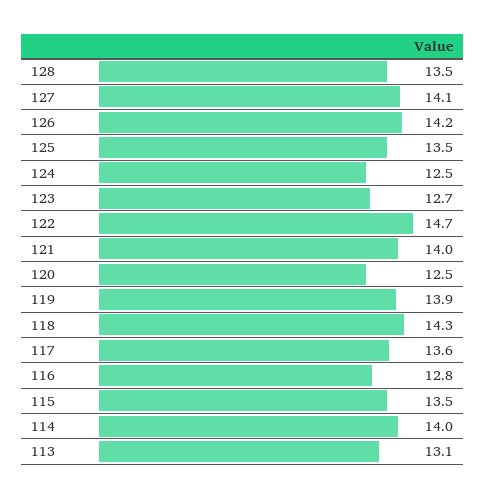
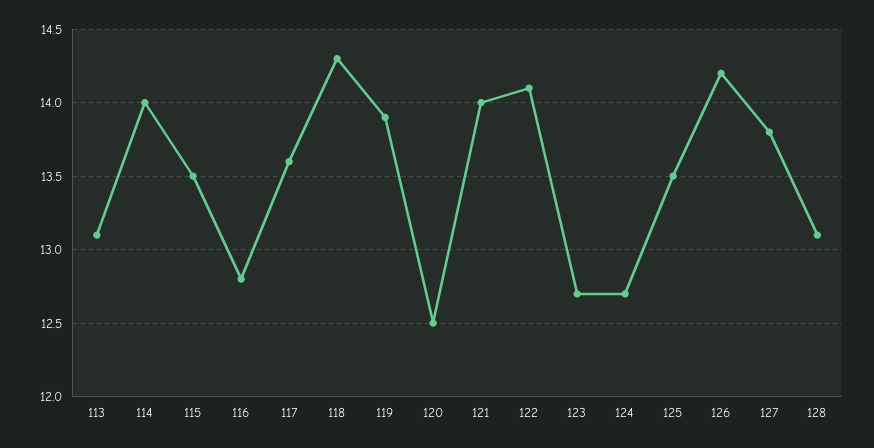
  {
-   "128": 13.5,
+   "128": 13.1,
-   "127": 14.1,
+   "127": 13.8,
    "126": 14.2,
    "125": 13.5,
-   "124": 12.5,
+   "124": 12.7,
    "123": 12.7,
-   "122": 14.7,
+   "122": 14.1,
    "121": 14,
    "120": 12.5,
    "119": 13.9,
    "118": 14.3,
    "117": 13.6,
    "116": 12.8,
    "115": 13.5,
    "114": 14,
    "113": 13.1
  }

